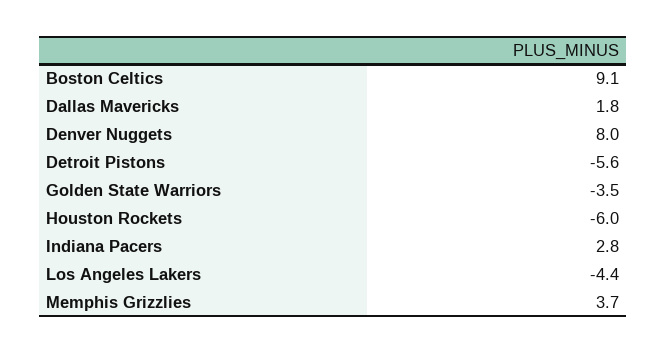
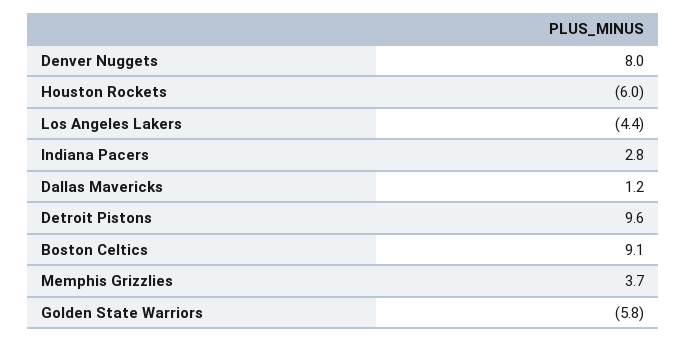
  {
    "Boston Celtics": 9.1,
-   "Dallas Mavericks": 1.8,
+   "Dallas Mavericks": 1.2,
    "Denver Nuggets": 8,
-   "Detroit Pistons": -5.6,
+   "Detroit Pistons": 9.6,
-   "Golden State Warriors": -3.5,
+   "Golden State Warriors": -5.8,
    "Houston Rockets": -6,
    "Indiana Pacers": 2.8,
    "Los Angeles Lakers": -4.4,
    "Memphis Grizzlies": 3.7
  }

